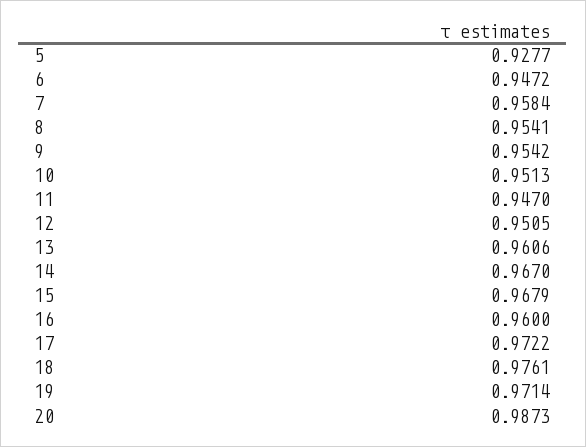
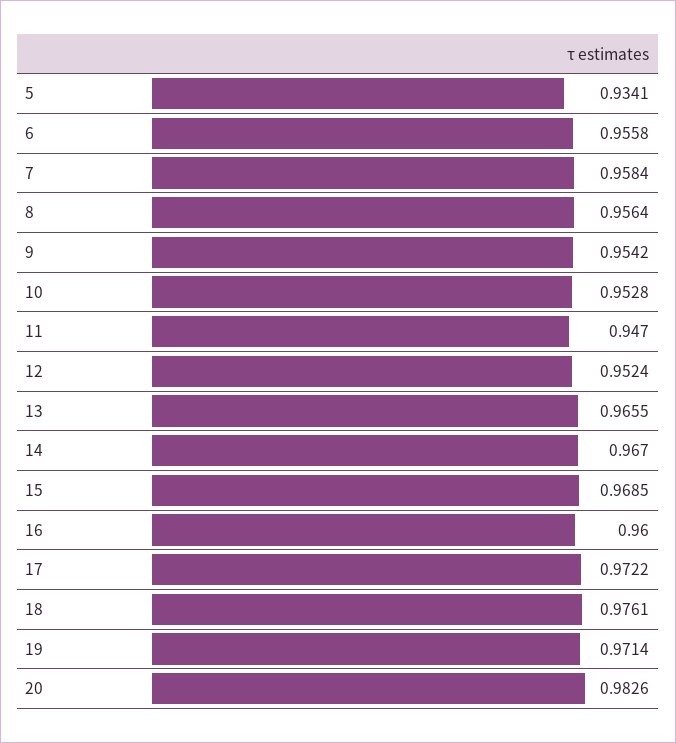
  {
-   "5": 0.9277,
+   "5": 0.9341,
-   "6": 0.9472,
+   "6": 0.9558,
    "7": 0.9584,
-   "8": 0.9541,
+   "8": 0.9564,
    "9": 0.9542,
-   "10": 0.9513,
+   "10": 0.9528,
    "11": 0.947,
-   "12": 0.9505,
+   "12": 0.9524,
-   "13": 0.9606,
+   "13": 0.9655,
    "14": 0.967,
-   "15": 0.9679,
+   "15": 0.9685,
    "16": 0.96,
    "17": 0.9722,
    "18": 0.9761,
    "19": 0.9714,
-   "20": 0.9873
+   "20": 0.9826
  }

